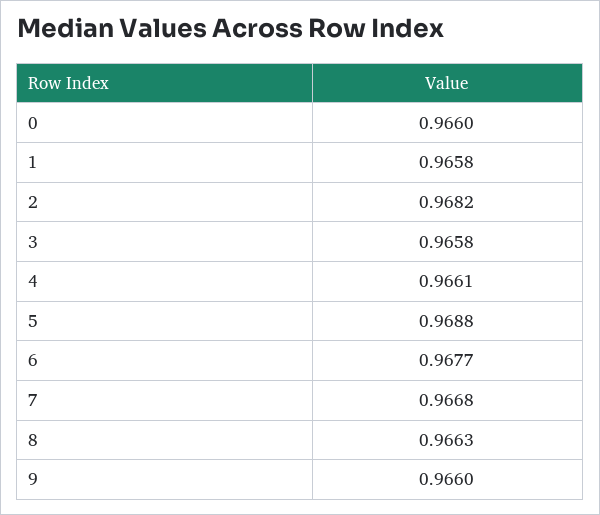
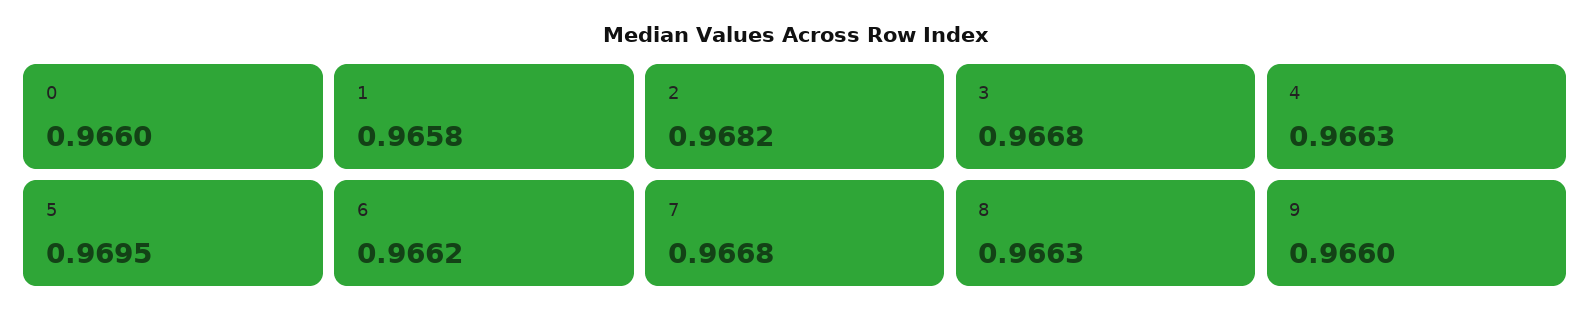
  {
    "0": 0.966,
    "1": 0.9658,
    "2": 0.9682,
-   "3": 0.9658,
+   "3": 0.9668,
-   "4": 0.9661,
+   "4": 0.9663,
-   "5": 0.9688,
+   "5": 0.9695,
-   "6": 0.9677,
+   "6": 0.9662,
    "7": 0.9668,
    "8": 0.9663,
    "9": 0.966
  }

